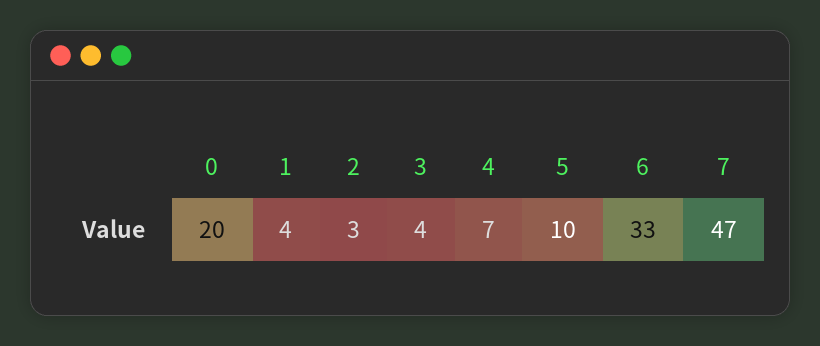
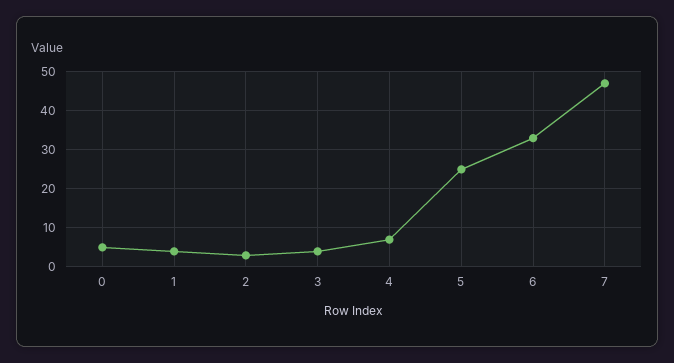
  {
-   "0": 20,
+   "0": 5,
    "1": 4,
    "2": 3,
    "3": 4,
    "4": 7,
-   "5": 10,
+   "5": 25,
    "6": 33,
    "7": 47
  }

